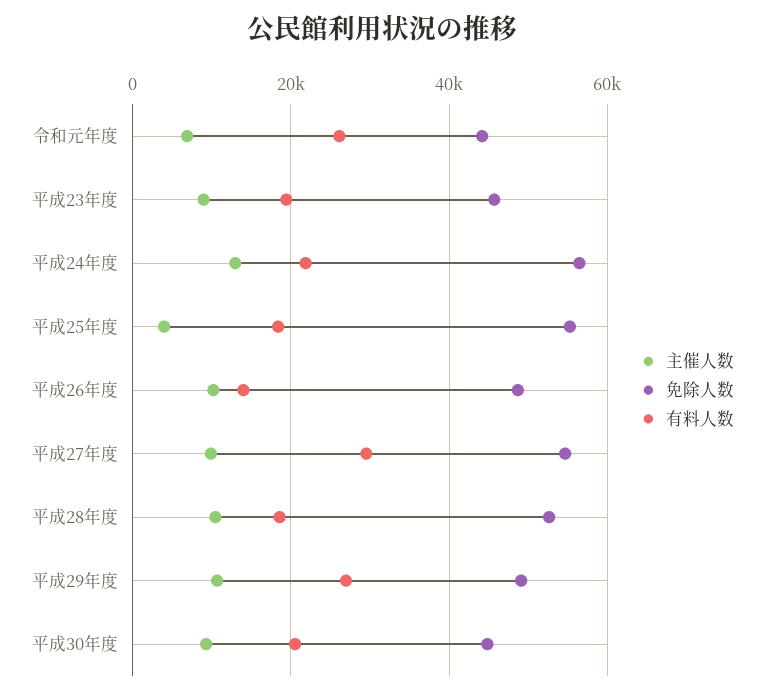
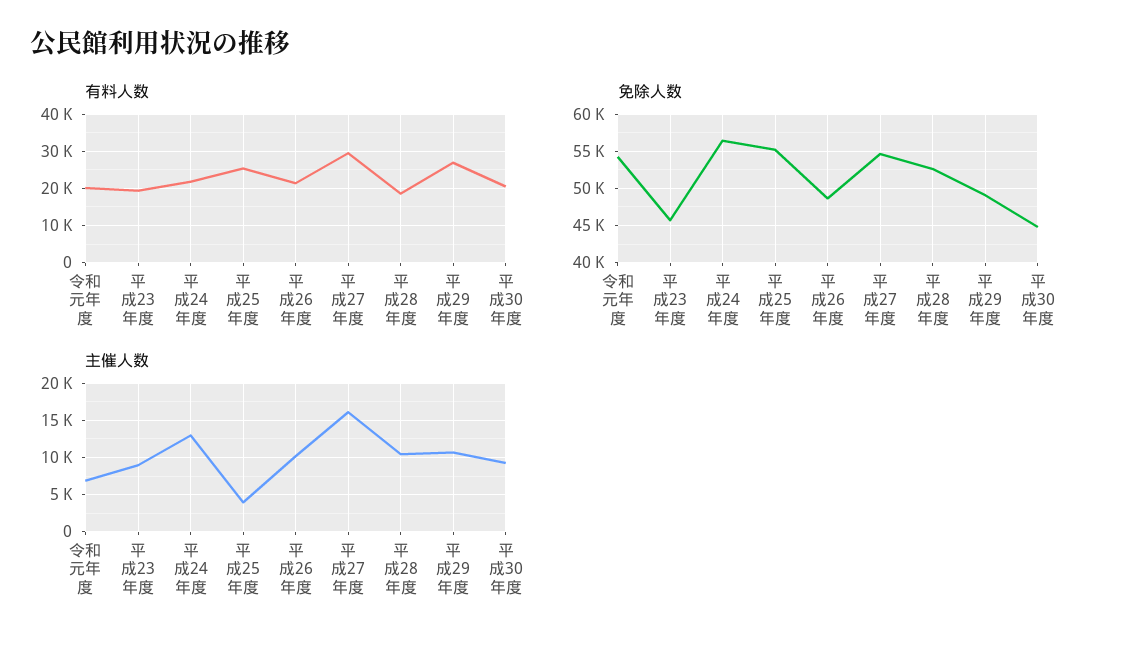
  {
    "主催人数": {
      "令和元年度": 7000,
      "平成23年度": 9000,
      "平成24年度": 13000,
      "平成25年度": 4000,
      "平成26年度": 10000,
-     "平成27年度": 10000,
+     "平成27年度": 16000,
      "平成28年度": 10000,
      "平成29年度": 11000,
      "平成30年度": 9000
    },
    "免除人数": {
-     "令和元年度": 44000,
+     "令和元年度": 54000,
      "平成23年度": 46000,
      "平成24年度": 56000,
      "平成25年度": 55000,
      "平成26年度": 49000,
      "平成27年度": 55000,
      "平成28年度": 53000,
      "平成29年度": 49000,
      "平成30年度": 45000
    },
    "有料人数": {
-     "令和元年度": 26000,
+     "令和元年度": 20000,
      "平成23年度": 20000,
      "平成24年度": 22000,
-     "平成25年度": 18000,
+     "平成25年度": 26000,
-     "平成26年度": 14000,
+     "平成26年度": 22000,
      "平成27年度": 30000,
      "平成28年度": 18000,
      "平成29年度": 26000,
      "平成30年度": 20000
    }
  }

